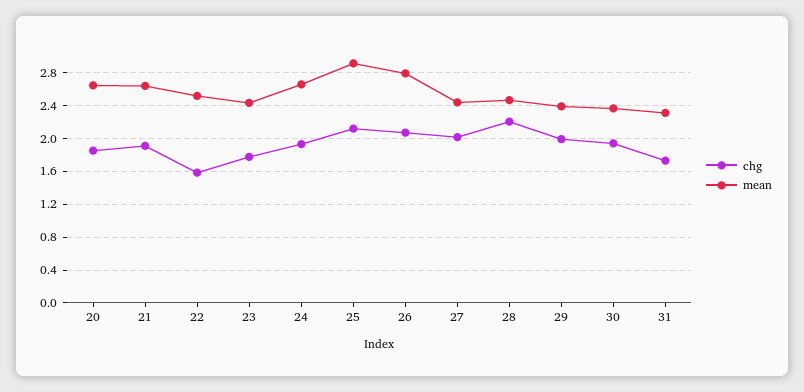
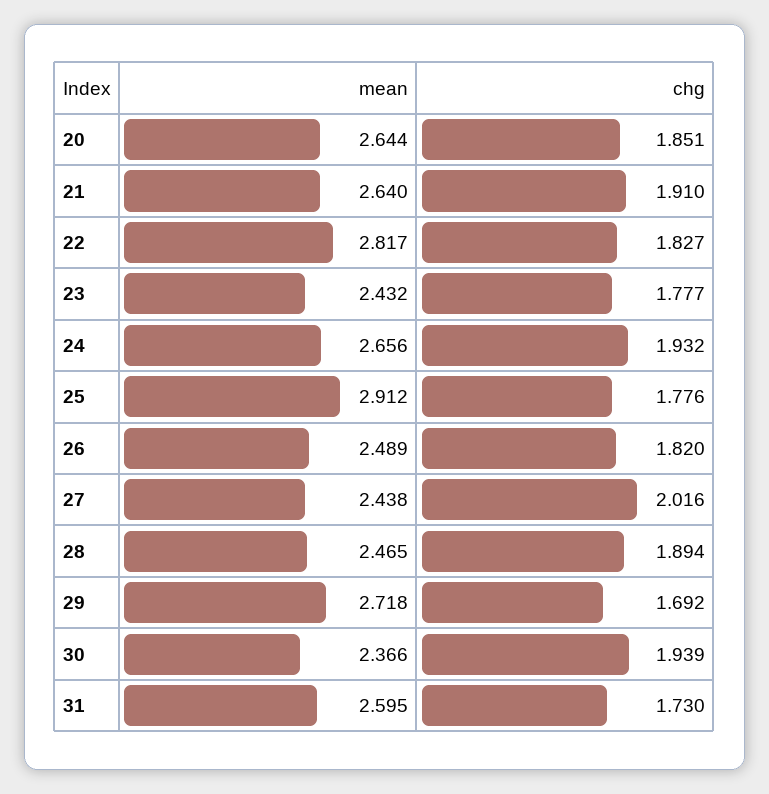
  {
    "chg": {
      "20": 1.851,
      "21": 1.91,
-     "22": 1.6,
+     "22": 1.827,
      "23": 1.777,
      "24": 1.932,
-     "25": 2.1,
+     "25": 1.776,
-     "26": 2.1,
+     "26": 1.82,
      "27": 2.016,
-     "28": 2.2,
+     "28": 1.894,
-     "29": 2,
+     "29": 1.692,
      "30": 1.939,
      "31": 1.73
    },
    "mean": {
      "20": 2.644,
      "21": 2.64,
-     "22": 2.5,
+     "22": 2.817,
      "23": 2.432,
      "24": 2.656,
      "25": 2.912,
-     "26": 2.8,
+     "26": 2.489,
      "27": 2.438,
      "28": 2.465,
-     "29": 2.4,
+     "29": 2.718,
      "30": 2.366,
-     "31": 2.3
+     "31": 2.595
    }
  }

